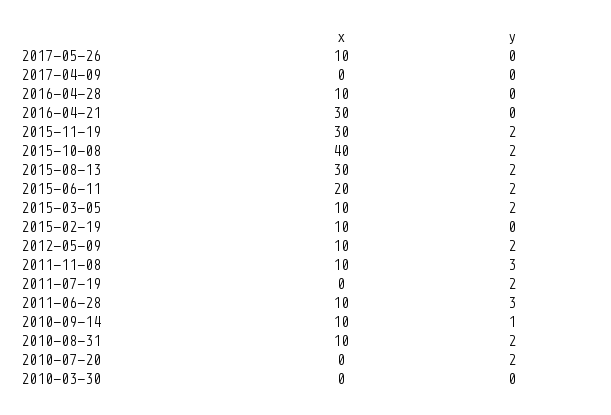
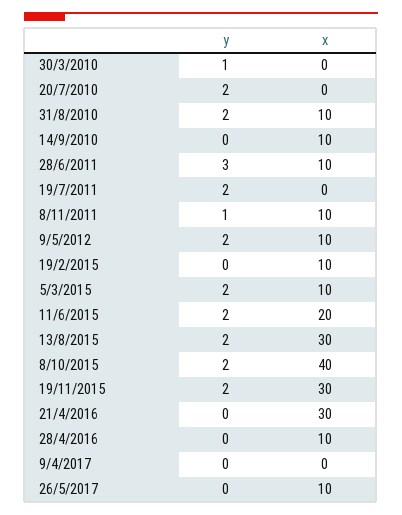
  {
    "x": {
      "2017-05-26": 10,
      "2017-04-09": 0,
      "2016-04-28": 10,
      "2016-04-21": 30,
      "2015-11-19": 30,
      "2015-10-08": 40,
      "2015-08-13": 30,
      "2015-06-11": 20,
      "2015-03-05": 10,
      "2015-02-19": 10,
      "2012-05-09": 10,
      "2011-11-08": 10,
      "2011-07-19": 0,
      "2011-06-28": 10,
      "2010-09-14": 10,
      "2010-08-31": 10,
      "2010-07-20": 0,
      "2010-03-30": 0
    },
    "y": {
      "2017-05-26": 0,
      "2017-04-09": 0,
      "2016-04-28": 0,
      "2016-04-21": 0,
      "2015-11-19": 2,
      "2015-10-08": 2,
      "2015-08-13": 2,
      "2015-06-11": 2,
      "2015-03-05": 2,
      "2015-02-19": 0,
      "2012-05-09": 2,
-     "2011-11-08": 3,
+     "2011-11-08": 1,
      "2011-07-19": 2,
      "2011-06-28": 3,
-     "2010-09-14": 1,
+     "2010-09-14": 0,
      "2010-08-31": 2,
      "2010-07-20": 2,
-     "2010-03-30": 0
+     "2010-03-30": 1
    }
  }

